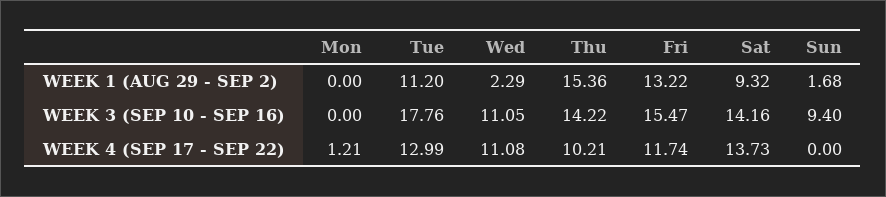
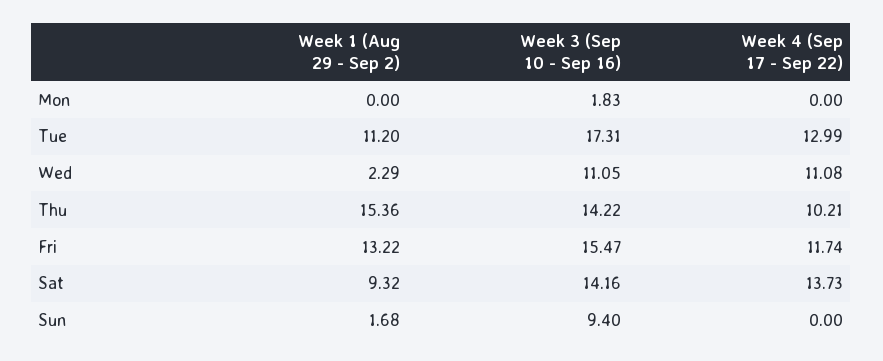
  {
    "Mon": {
      "WEEK 1 (AUG 29 - SEP 2)": 0,
-     "WEEK 3 (SEP 10 - SEP 16)": 0,
+     "WEEK 3 (SEP 10 - SEP 16)": 1.83,
-     "WEEK 4 (SEP 17 - SEP 22)": 1.21
+     "WEEK 4 (SEP 17 - SEP 22)": 0
    },
    "Tue": {
      "WEEK 1 (AUG 29 - SEP 2)": 11.2,
-     "WEEK 3 (SEP 10 - SEP 16)": 17.76,
+     "WEEK 3 (SEP 10 - SEP 16)": 17.31,
      "WEEK 4 (SEP 17 - SEP 22)": 12.99
    },
    "Wed": {
      "WEEK 1 (AUG 29 - SEP 2)": 2.29,
      "WEEK 3 (SEP 10 - SEP 16)": 11.05,
      "WEEK 4 (SEP 17 - SEP 22)": 11.08
    },
    "Thu": {
      "WEEK 1 (AUG 29 - SEP 2)": 15.36,
      "WEEK 3 (SEP 10 - SEP 16)": 14.22,
      "WEEK 4 (SEP 17 - SEP 22)": 10.21
    },
    "Fri": {
      "WEEK 1 (AUG 29 - SEP 2)": 13.22,
      "WEEK 3 (SEP 10 - SEP 16)": 15.47,
      "WEEK 4 (SEP 17 - SEP 22)": 11.74
    },
    "Sat": {
      "WEEK 1 (AUG 29 - SEP 2)": 9.32,
      "WEEK 3 (SEP 10 - SEP 16)": 14.16,
      "WEEK 4 (SEP 17 - SEP 22)": 13.73
    },
    "Sun": {
      "WEEK 1 (AUG 29 - SEP 2)": 1.68,
      "WEEK 3 (SEP 10 - SEP 16)": 9.4,
      "WEEK 4 (SEP 17 - SEP 22)": 0
    }
  }

